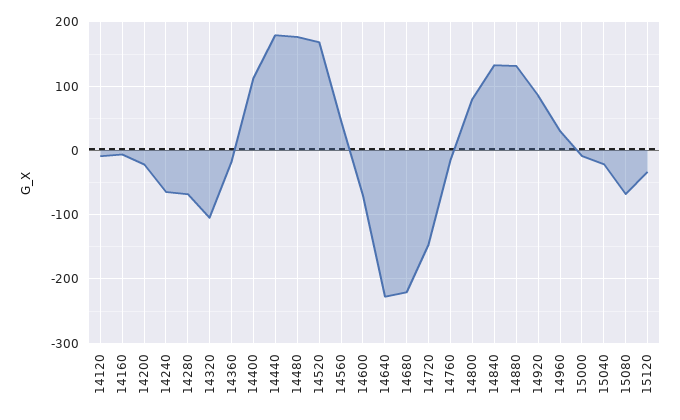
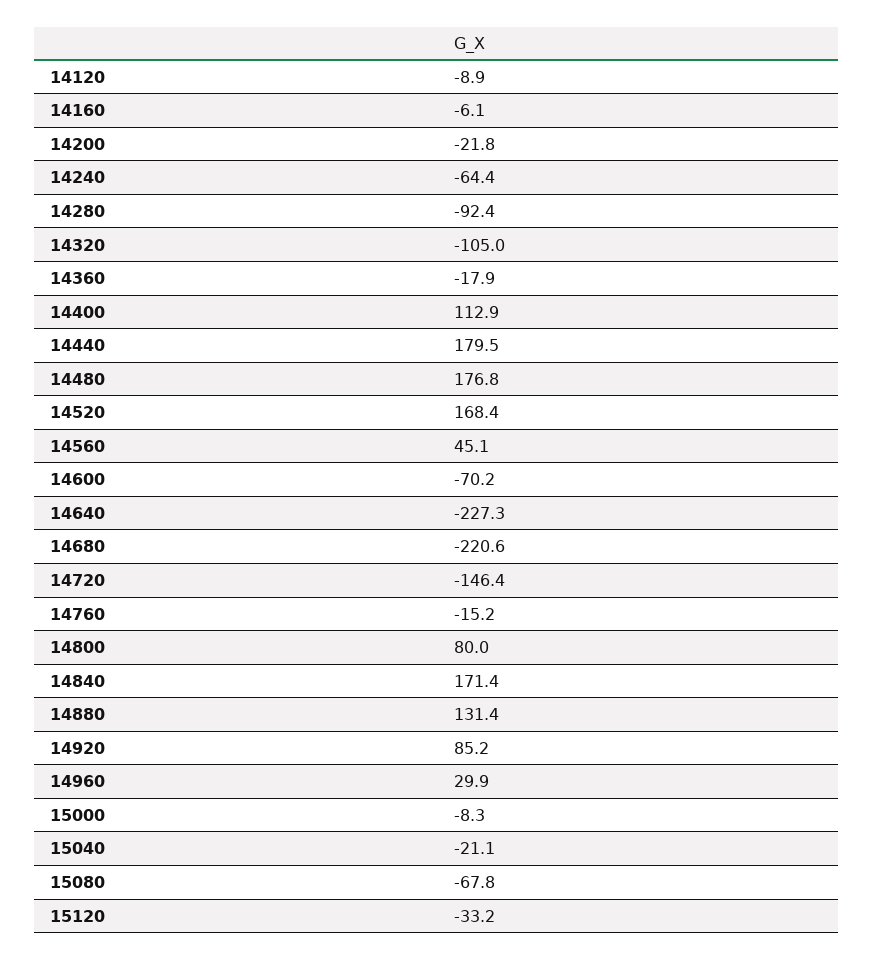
  {
    "14120": -8.9,
    "14160": -6.1,
    "14200": -21.8,
    "14240": -64.4,
-   "14280": -70,
+   "14280": -92.4,
    "14320": -105,
    "14360": -17.9,
    "14400": 112.9,
    "14440": 179.5,
    "14480": 176.8,
    "14520": 168.4,
    "14560": 45.1,
    "14600": -70.2,
    "14640": -227.3,
    "14680": -220.6,
    "14720": -146.4,
    "14760": -15.2,
    "14800": 80,
-   "14840": 130,
+   "14840": 171.4,
    "14880": 131.4,
    "14920": 85.2,
    "14960": 29.9,
    "15000": -8.3,
    "15040": -21.1,
    "15080": -67.8,
    "15120": -33.2
  }

